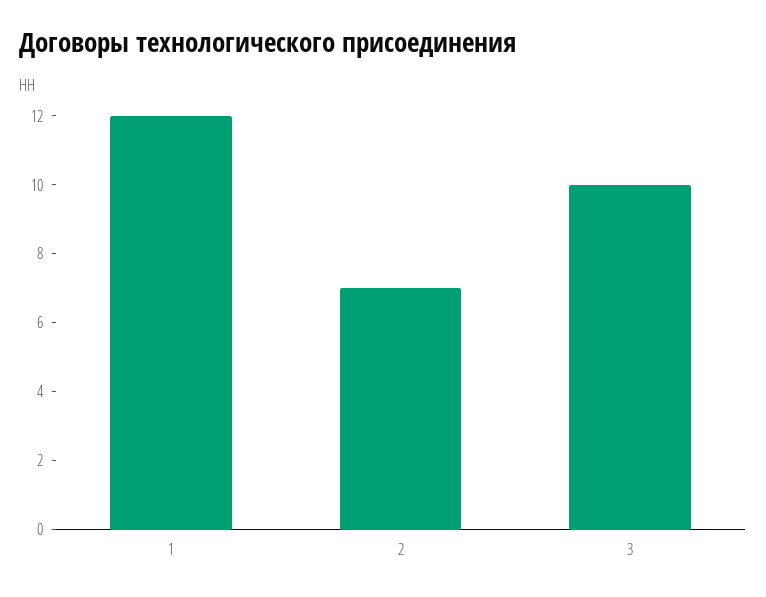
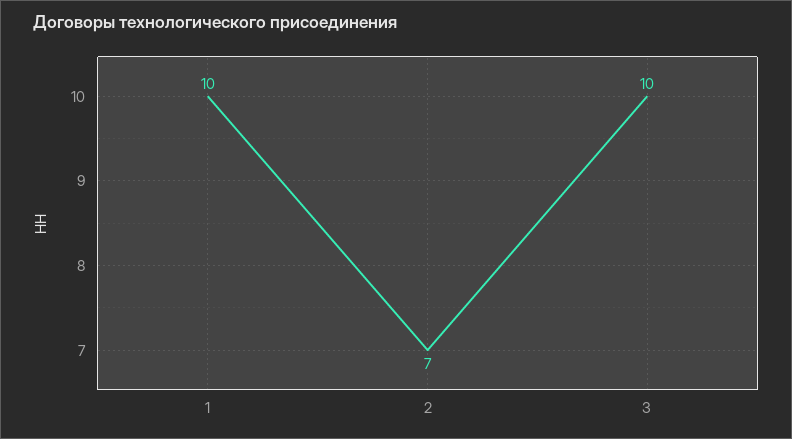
  {
-   "1": 12,
+   "1": 10,
    "2": 7,
    "3": 10
  }

